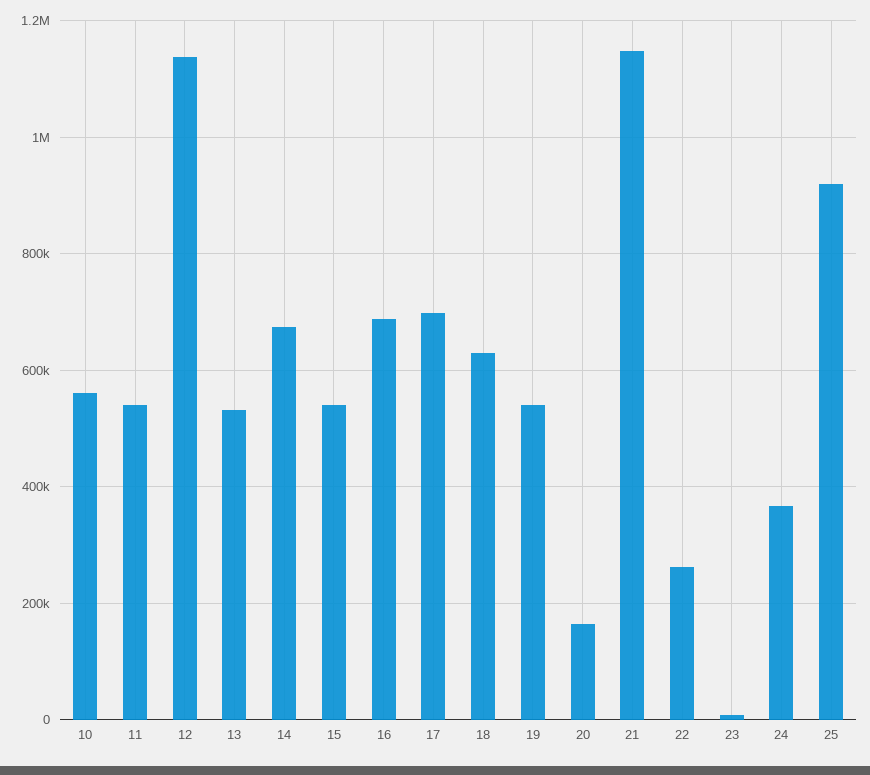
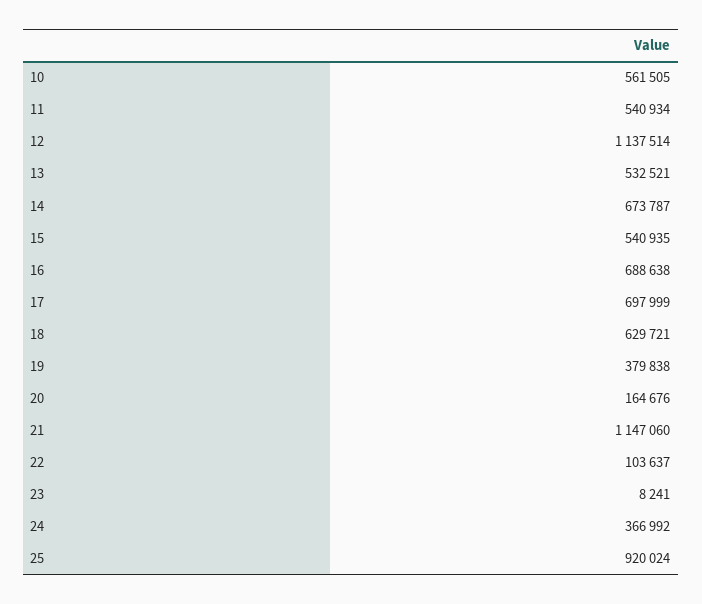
  {
    "10": 561505,
    "11": 540934,
    "12": 1137514,
    "13": 532521,
    "14": 673787,
    "15": 540935,
    "16": 688638,
    "17": 697999,
    "18": 629721,
-   "19": 540000,
+   "19": 379838,
    "20": 164676,
    "21": 1147060,
-   "22": 260000,
+   "22": 103637,
    "23": 8241,
    "24": 366992,
    "25": 920024
  }

